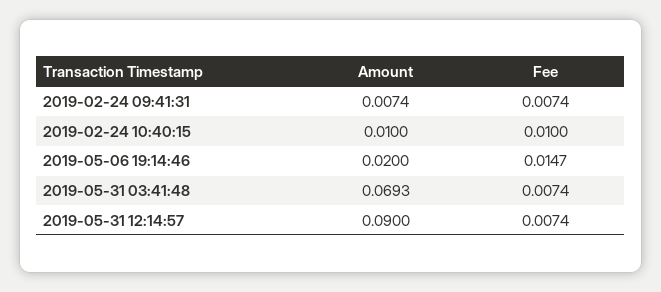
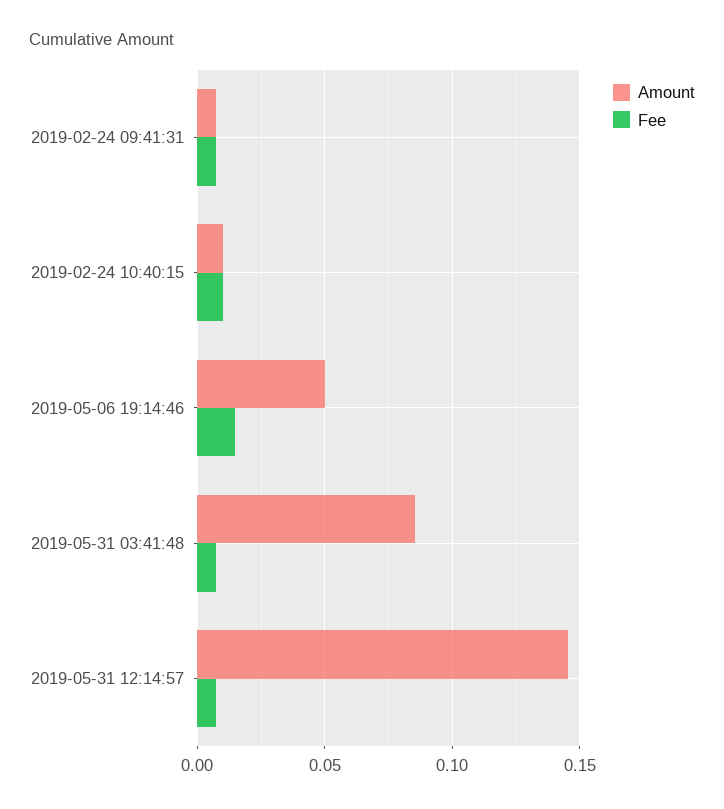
  {
    "Amount": {
      "2019-02-24 09:41:31": 0.0074,
      "2019-02-24 10:40:15": 0.01,
-     "2019-05-06 19:14:46": 0.02,
+     "2019-05-06 19:14:46": 0.05,
-     "2019-05-31 03:41:48": 0.0693,
+     "2019-05-31 03:41:48": 0.085,
-     "2019-05-31 12:14:57": 0.09
+     "2019-05-31 12:14:57": 0.145
    },
    "Fee": {
      "2019-02-24 09:41:31": 0.0074,
      "2019-02-24 10:40:15": 0.01,
      "2019-05-06 19:14:46": 0.0147,
      "2019-05-31 03:41:48": 0.0074,
      "2019-05-31 12:14:57": 0.0074
    }
  }

